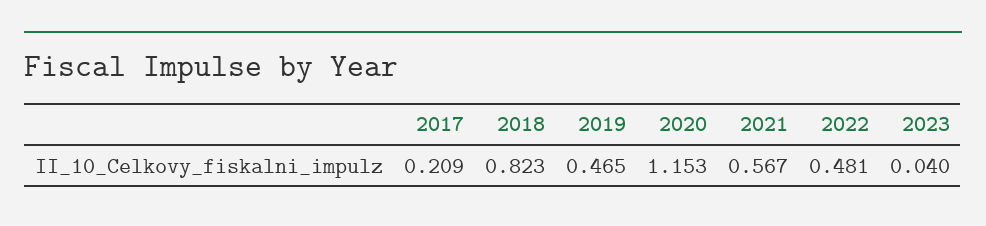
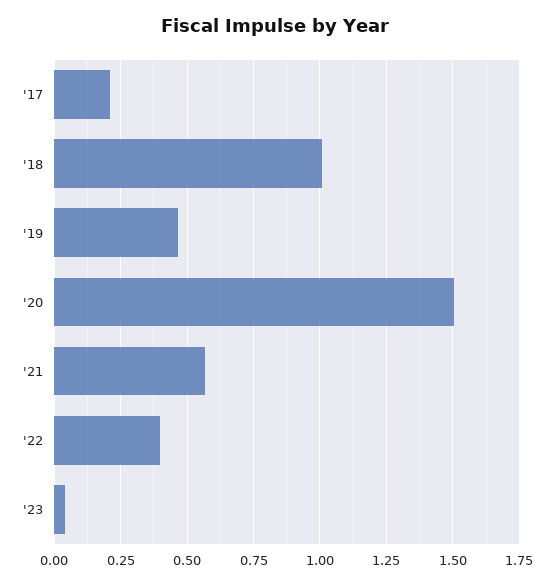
  {
    "2017": 0.209,
-   "2018": 0.823,
+   "2018": 1,
    "2019": 0.465,
-   "2020": 1.153,
+   "2020": 1.5,
    "2021": 0.567,
-   "2022": 0.481,
+   "2022": 0.4,
    "2023": 0.04
  }

